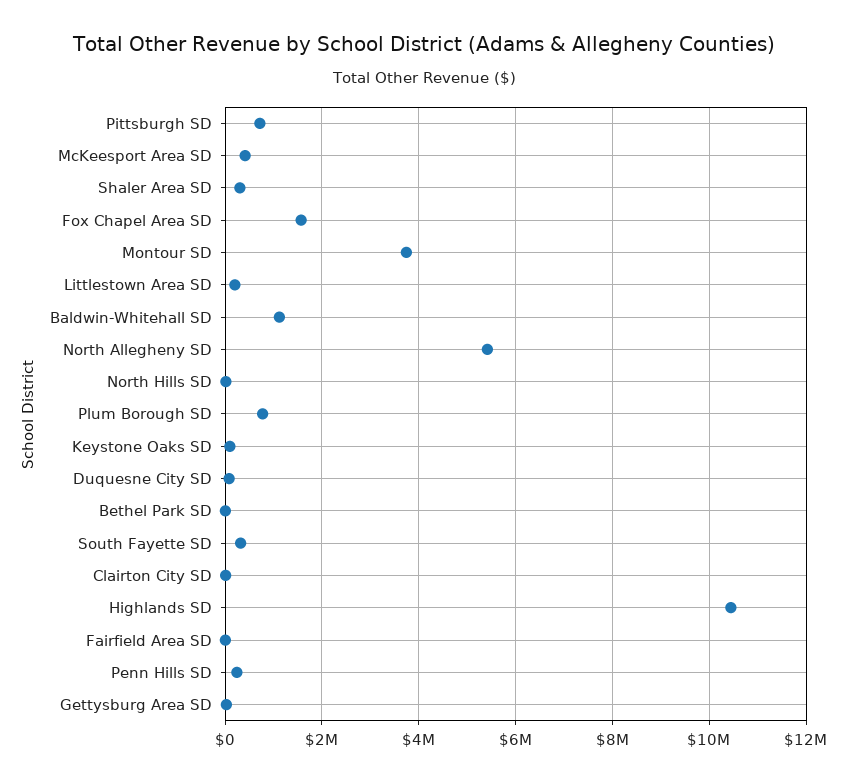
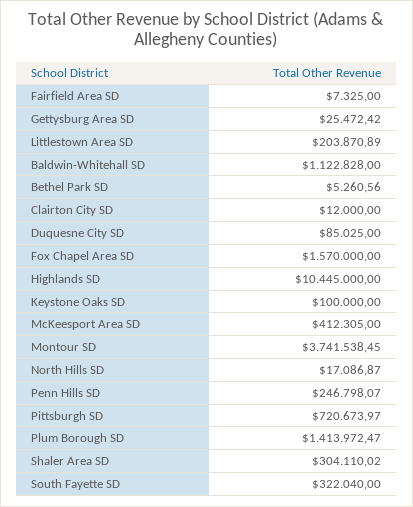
  {
    "Pittsburgh SD": 720673.97,
    "McKeesport Area SD": 412305,
    "Shaler Area SD": 304110.02,
    "Fox Chapel Area SD": 1570000,
    "Montour SD": 3741538.45,
    "Littlestown Area SD": 203870.89,
    "Baldwin-Whitehall SD": 1122828,
-   "North Allegheny SD": 5400000,
    "North Hills SD": 17086.87,
-   "Plum Borough SD": 800000,
+   "Plum Borough SD": 1413972.47,
    "Keystone Oaks SD": 100000,
    "Duquesne City SD": 85025,
    "Bethel Park SD": 5260.56,
    "South Fayette SD": 322040,
    "Clairton City SD": 12000,
    "Highlands SD": 10445000,
    "Fairfield Area SD": 7325,
    "Penn Hills SD": 246798.07,
    "Gettysburg Area SD": 25472.42
  }

